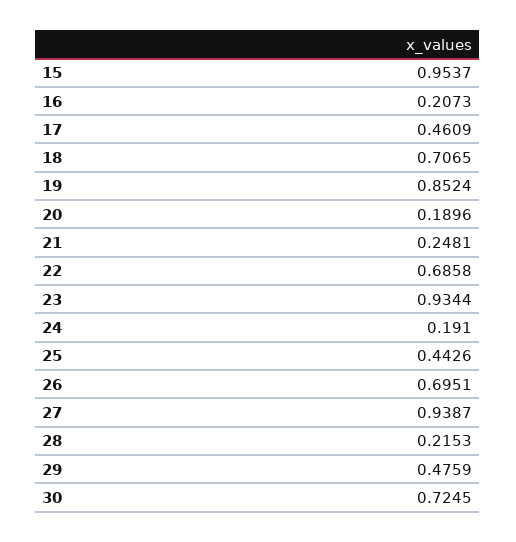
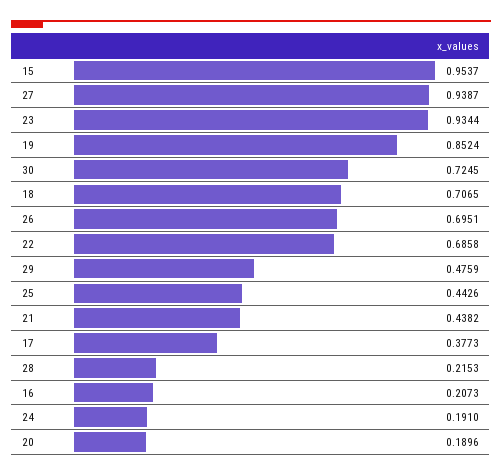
  {
    "15": 0.9537,
    "16": 0.2073,
-   "17": 0.4609,
+   "17": 0.3773,
    "18": 0.7065,
    "19": 0.8524,
    "20": 0.1896,
-   "21": 0.2481,
+   "21": 0.4382,
    "22": 0.6858,
    "23": 0.9344,
    "24": 0.191,
    "25": 0.4426,
    "26": 0.6951,
    "27": 0.9387,
    "28": 0.2153,
    "29": 0.4759,
    "30": 0.7245
  }

